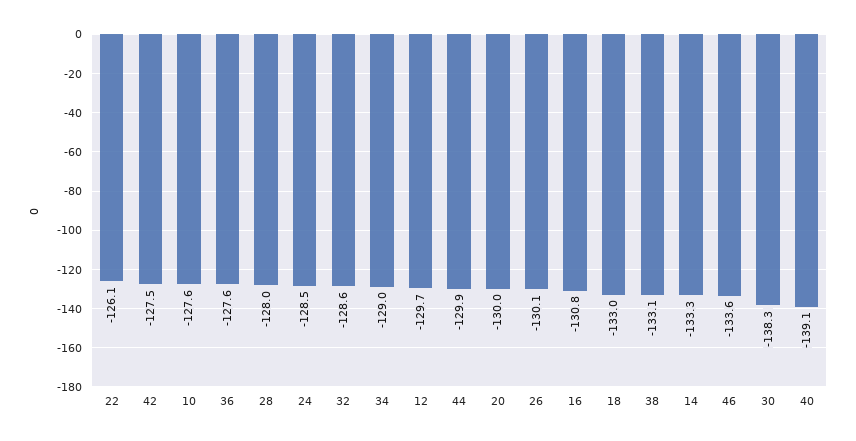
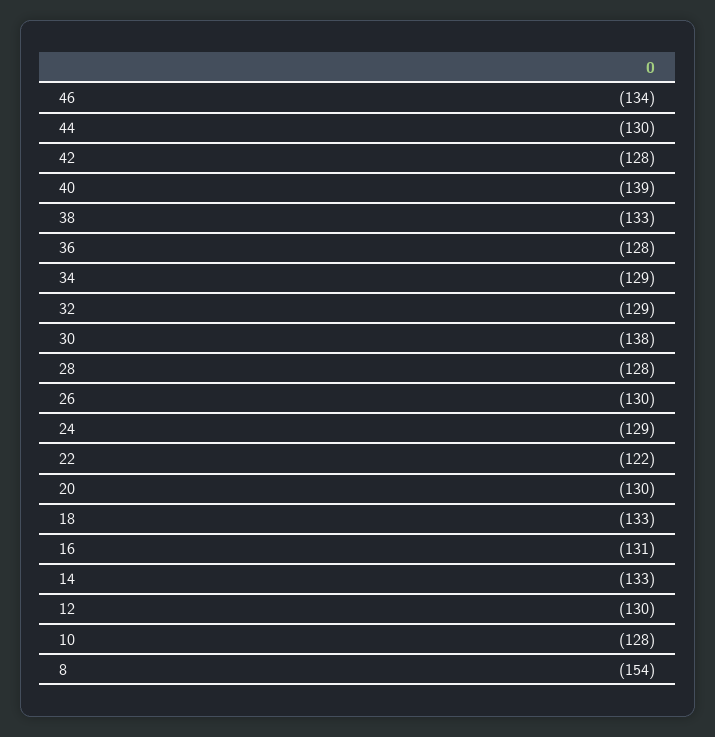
  {
-   "22": -126.1,
+   "22": -122,
    "42": -127.5,
    "10": -127.6,
    "36": -127.6,
    "28": -128,
    "24": -128.5,
    "32": -128.6,
    "34": -129,
    "12": -129.7,
    "44": -129.9,
    "20": -130,
    "26": -130.1,
    "16": -130.8,
    "18": -133,
    "38": -133.1,
    "14": -133.3,
    "46": -133.6,
    "30": -138.3,
-   "40": -139.1
+   "40": -139.1,
+   "8": -154
  }

